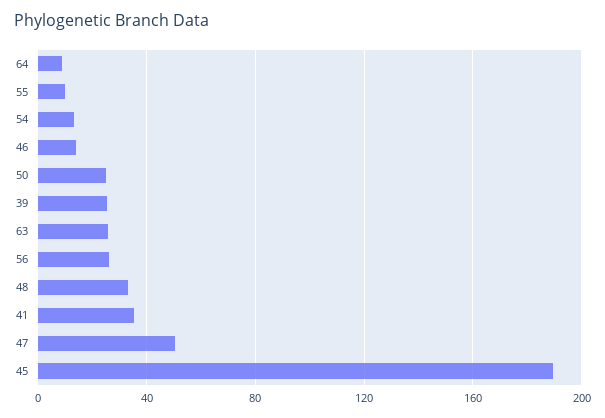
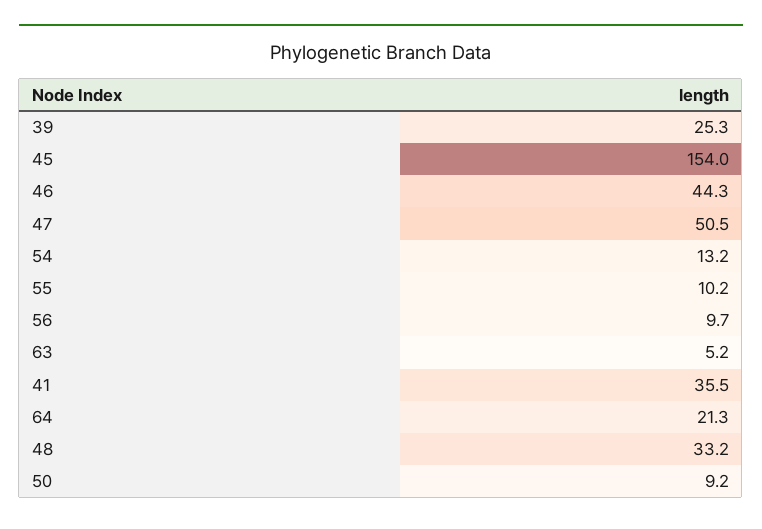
  {
-   "64": 10,
+   "64": 21.3,
    "55": 10.2,
    "54": 13.2,
-   "46": 15,
+   "46": 44.3,
-   "50": 25,
+   "50": 9.2,
    "39": 25.3,
-   "63": 25,
+   "63": 5.2,
-   "56": 25,
+   "56": 9.7,
    "48": 33.2,
    "41": 35.5,
    "47": 50.5,
-   "45": 190
+   "45": 154
  }

